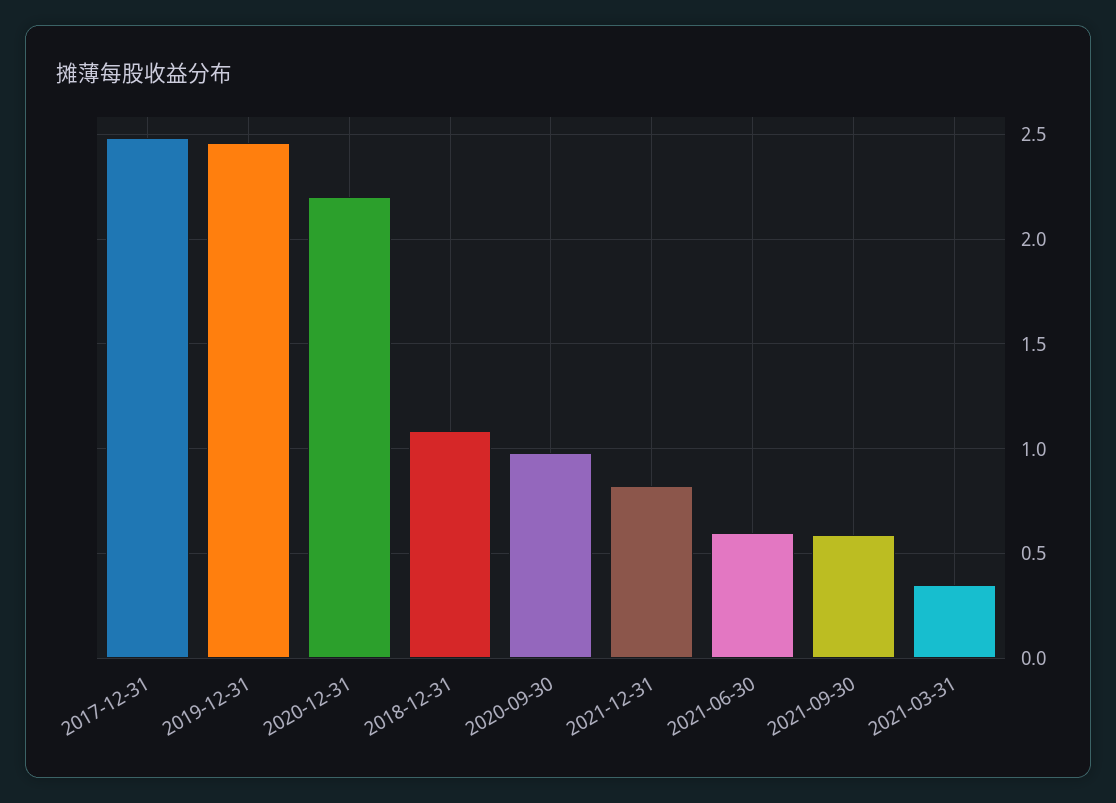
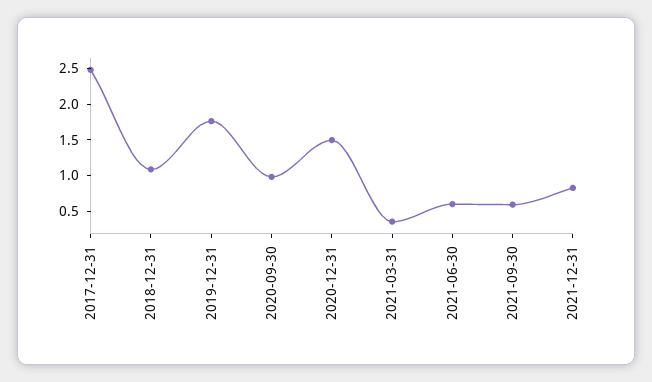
  {
    "2017-12-31": 2.5,
-   "2019-12-31": 2.45,
+   "2019-12-31": 1.75,
-   "2020-12-31": 2.2,
+   "2020-12-31": 1.5,
    "2018-12-31": 1.1,
    "2020-09-30": 1,
    "2021-12-31": 0.8,
    "2021-06-30": 0.6,
    "2021-09-30": 0.6,
    "2021-03-31": 0.35
  }

